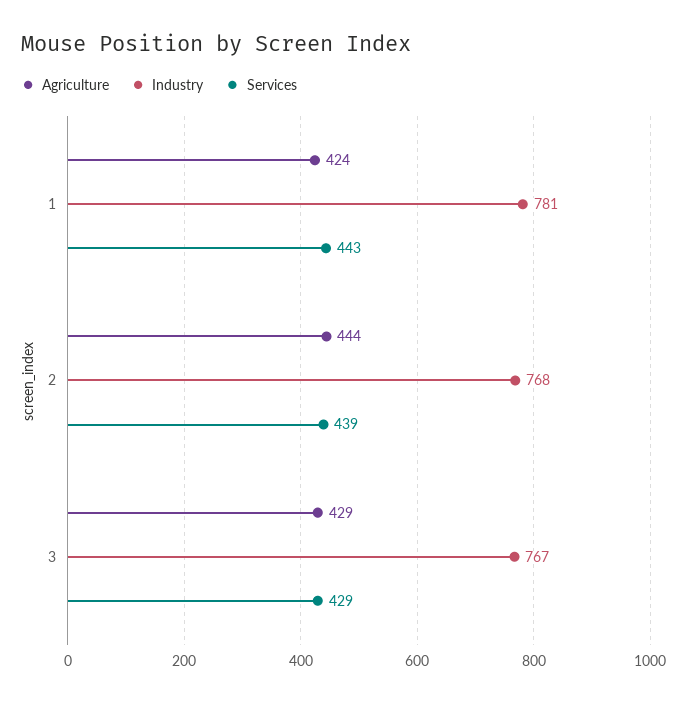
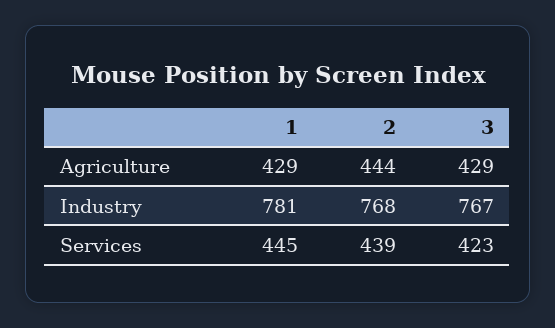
  {
    "Agriculture": {
-     "1": 424,
+     "1": 429,
      "2": 444,
      "3": 429
    },
    "Industry": {
      "1": 781,
      "2": 768,
      "3": 767
    },
    "Services": {
-     "1": 443,
+     "1": 445,
      "2": 439,
-     "3": 429
+     "3": 423
    }
  }

